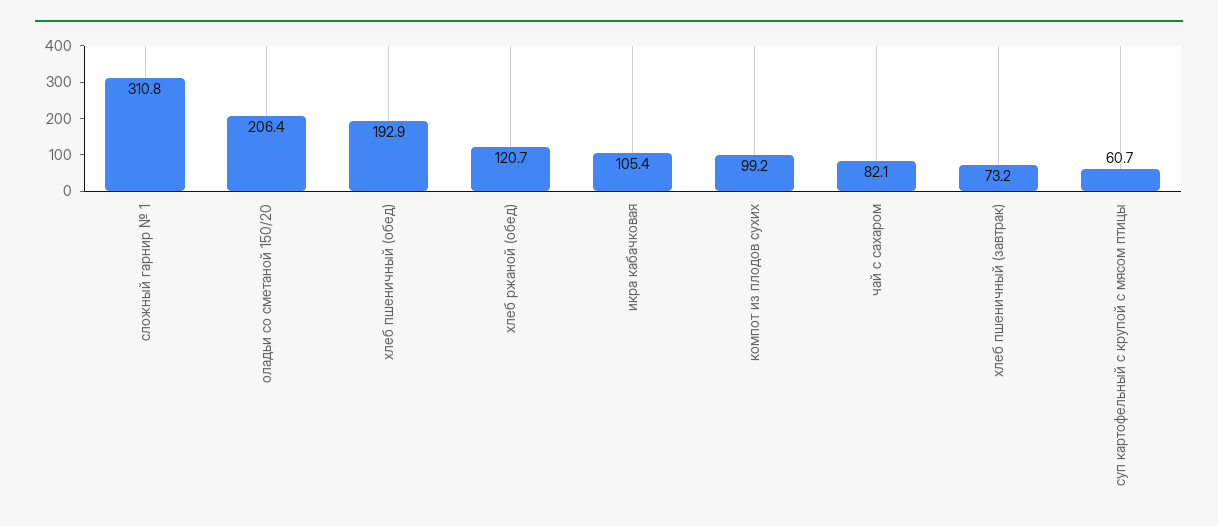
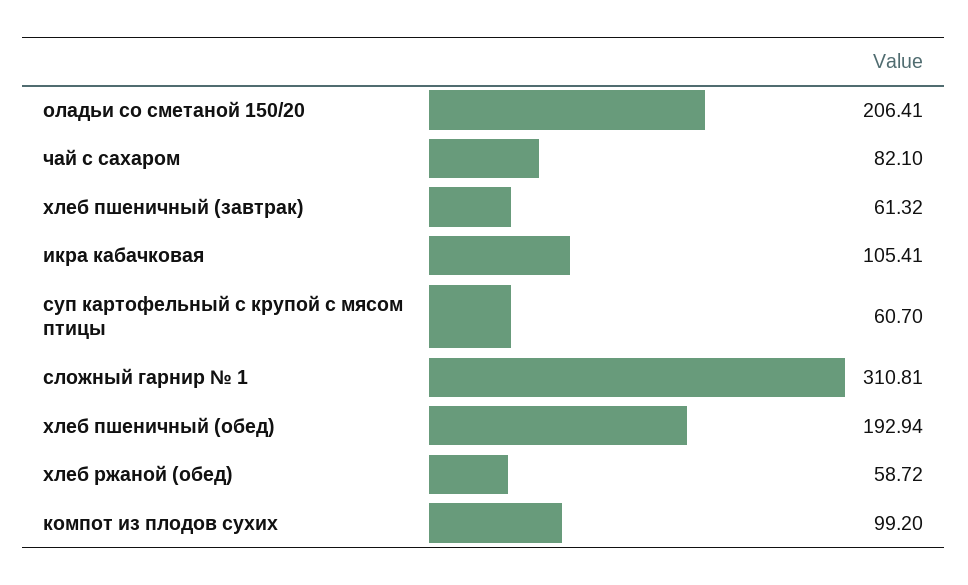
  {
    "сложный гарнир № 1": 310.81,
    "оладьи со сметаной 150/20": 206.41,
    "хлеб пшеничный (обед)": 192.94,
-   "хлеб ржаной (обед)": 120.7,
+   "хлеб ржаной (обед)": 58.72,
    "икра кабачковая": 105.41,
    "компот из плодов сухих": 99.2,
    "чай с сахаром": 82.1,
-   "хлеб пшеничный (завтрак)": 73.2,
+   "хлеб пшеничный (завтрак)": 61.32,
    "суп картофельный с крупой с мясом птицы": 60.7
  }

